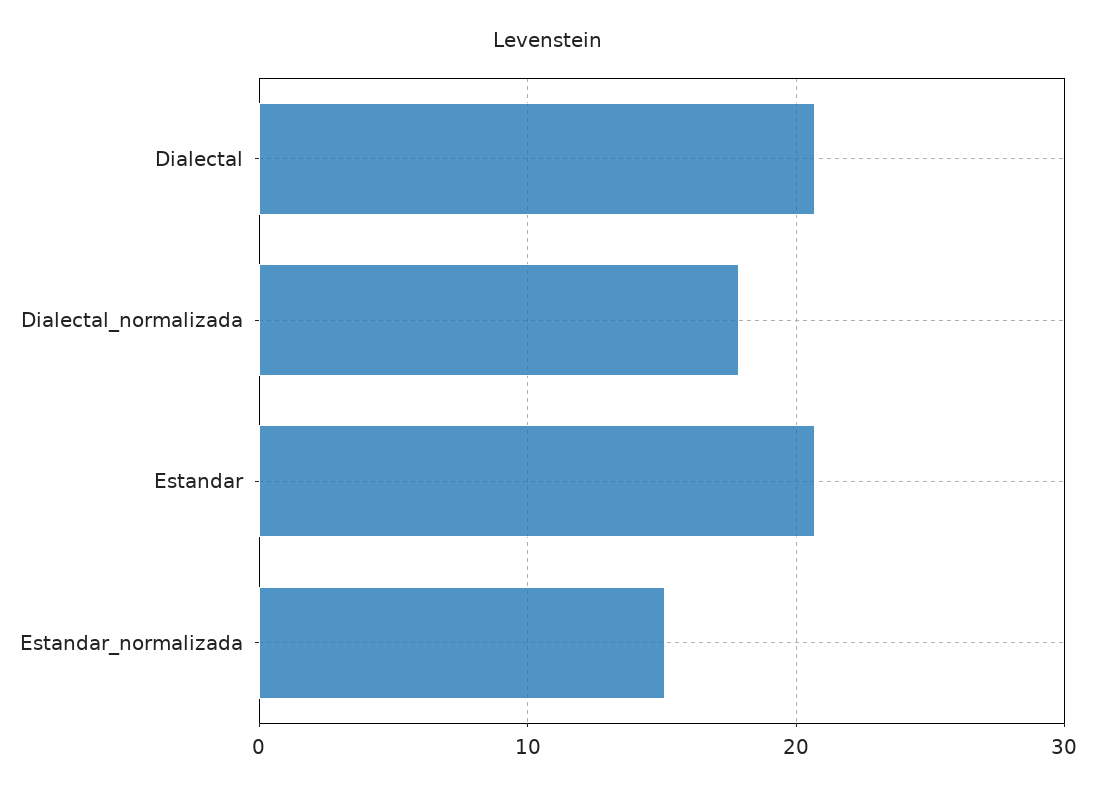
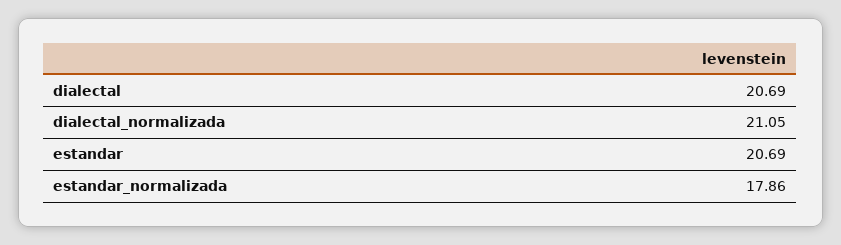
  {
    "Dialectal": 20.69,
-   "Dialectal_normalizada": 18,
+   "Dialectal_normalizada": 21.05,
    "Estandar": 20.69,
-   "Estandar_normalizada": 15
+   "Estandar_normalizada": 17.86
  }

